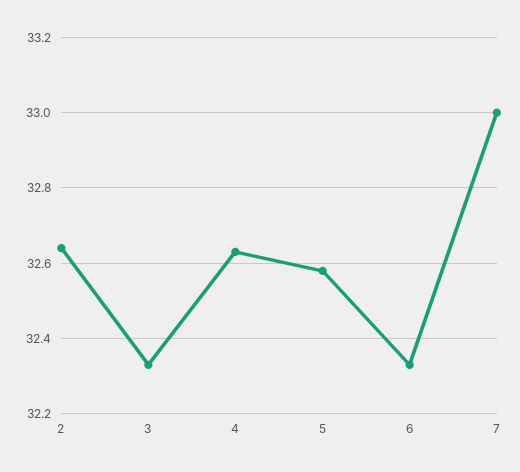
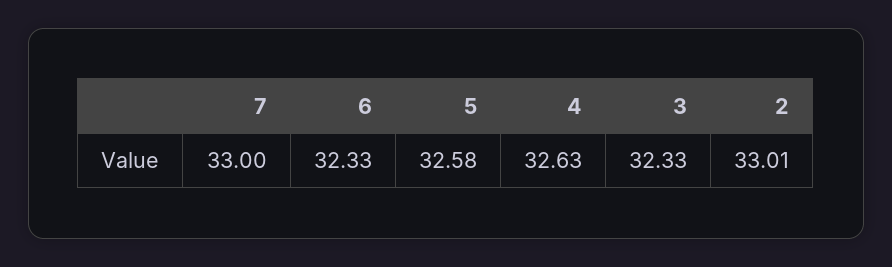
  {
-   "2": 32.65,
+   "2": 33.01,
    "3": 32.33,
    "4": 32.63,
    "5": 32.58,
    "6": 32.33,
    "7": 33
  }

